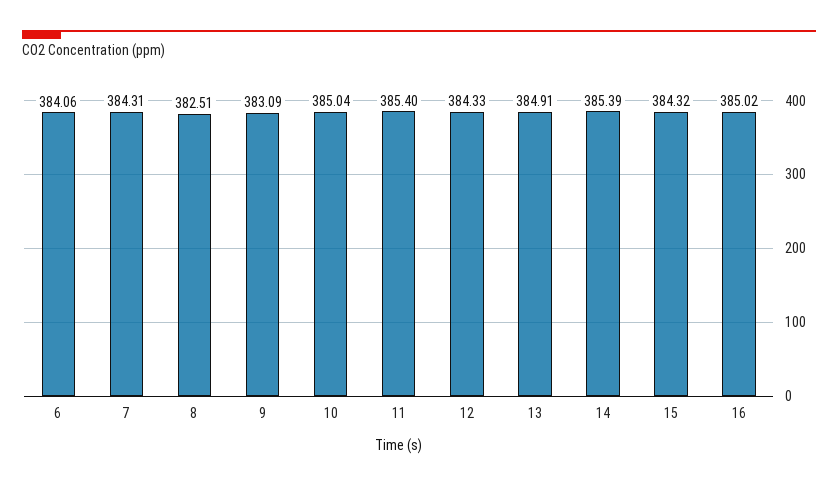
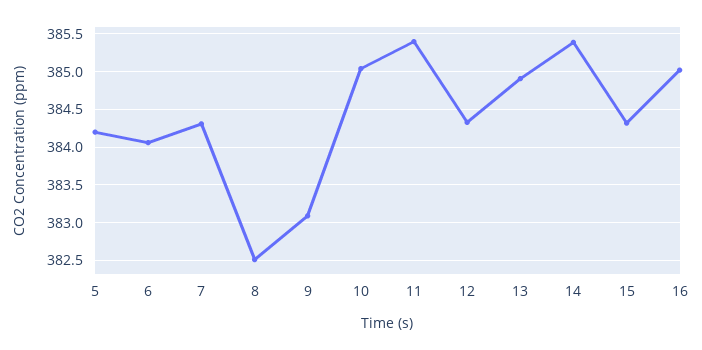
  {
    "6": 384.06,
    "7": 384.31,
    "8": 382.51,
    "9": 383.09,
    "10": 385.04,
    "11": 385.4,
    "12": 384.33,
    "13": 384.91,
    "14": 385.39,
    "15": 384.32,
-   "16": 385.02
+   "16": 385.02,
+   "5": 384.2
  }

